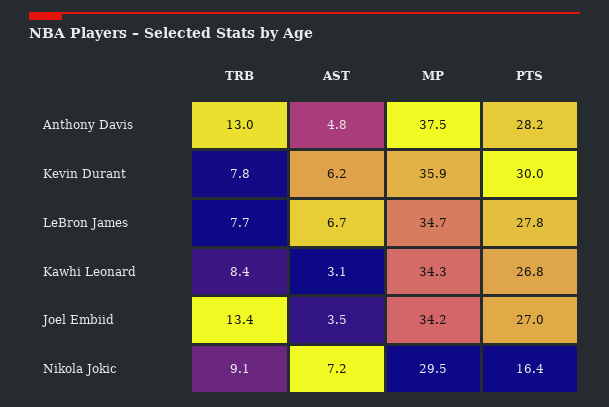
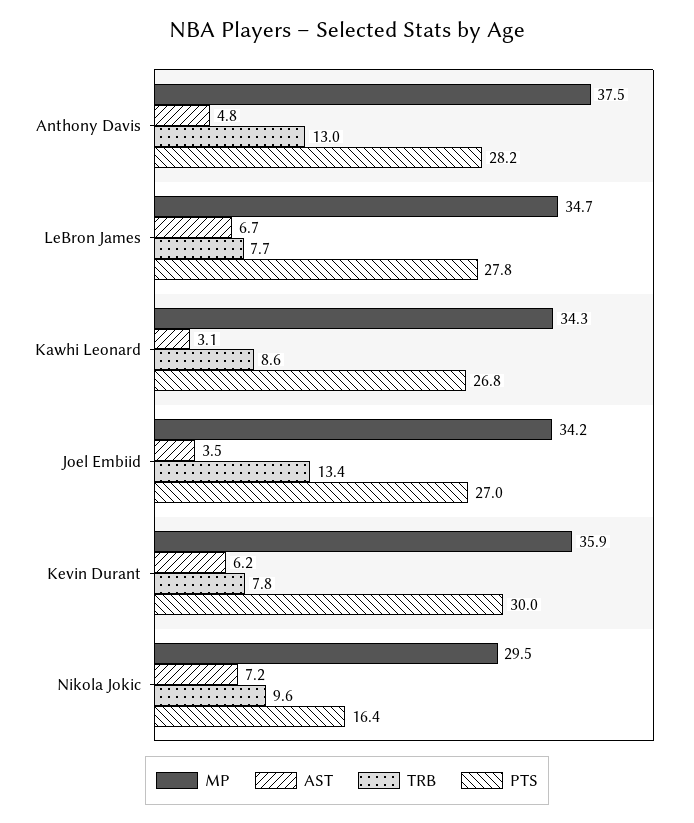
  {
    "TRB": {
      "Anthony Davis": 13,
      "Kevin Durant": 7.8,
      "LeBron James": 7.7,
-     "Kawhi Leonard": 8.4,
+     "Kawhi Leonard": 8.6,
      "Joel Embiid": 13.4,
-     "Nikola Jokic": 9.1
+     "Nikola Jokic": 9.6
    },
    "AST": {
      "Anthony Davis": 4.8,
      "Kevin Durant": 6.2,
      "LeBron James": 6.7,
      "Kawhi Leonard": 3.1,
      "Joel Embiid": 3.5,
      "Nikola Jokic": 7.2
    },
    "MP": {
      "Anthony Davis": 37.5,
      "Kevin Durant": 35.9,
      "LeBron James": 34.7,
      "Kawhi Leonard": 34.3,
      "Joel Embiid": 34.2,
      "Nikola Jokic": 29.5
    },
    "PTS": {
      "Anthony Davis": 28.2,
      "Kevin Durant": 30,
      "LeBron James": 27.8,
      "Kawhi Leonard": 26.8,
      "Joel Embiid": 27,
      "Nikola Jokic": 16.4
    }
  }

